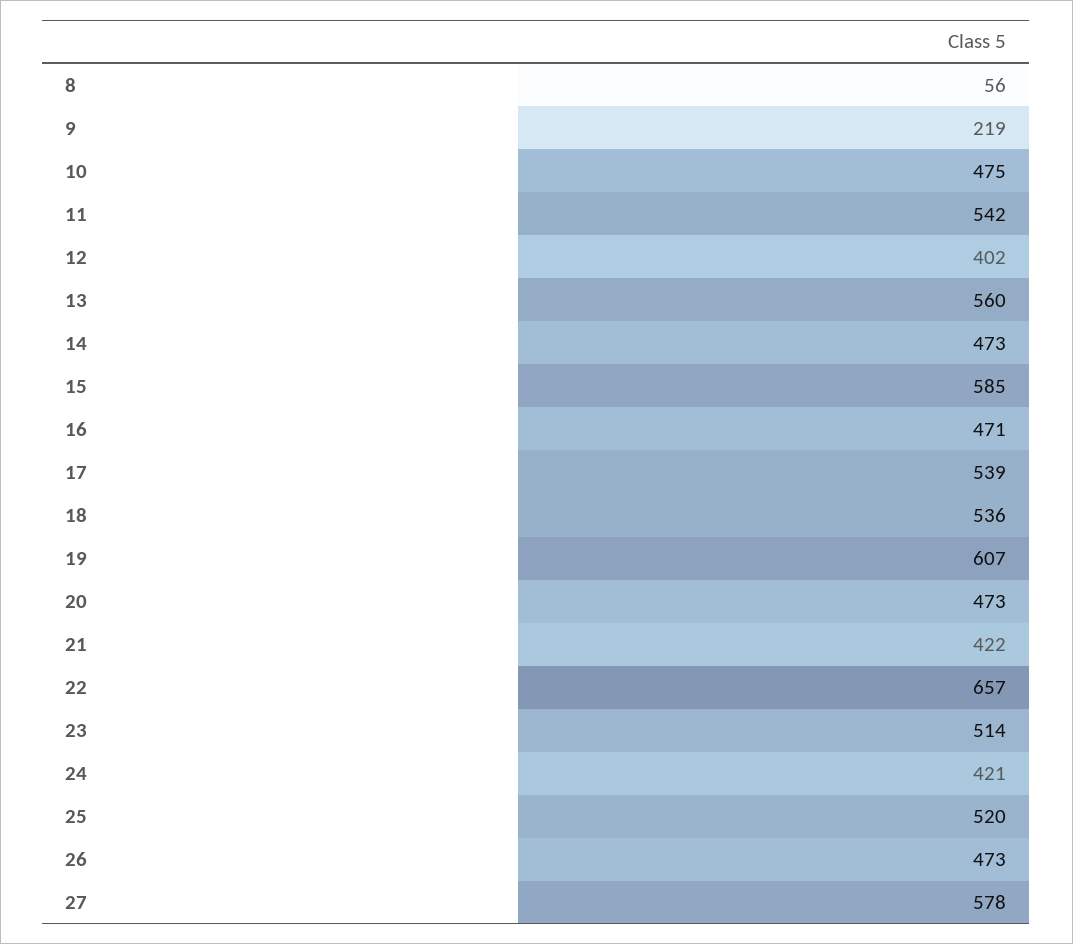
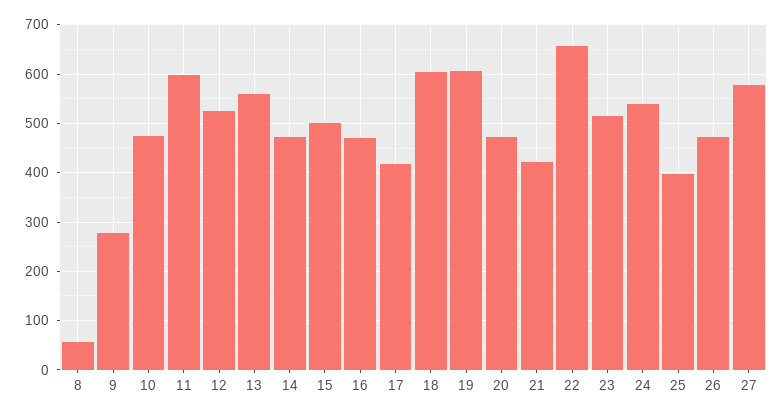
  {
    "8": 56,
-   "9": 219,
+   "9": 280,
    "10": 475,
-   "11": 542,
+   "11": 600,
-   "12": 402,
+   "12": 520,
    "13": 560,
    "14": 473,
-   "15": 585,
+   "15": 500,
    "16": 471,
-   "17": 539,
+   "17": 420,
-   "18": 536,
+   "18": 600,
    "19": 607,
    "20": 473,
    "21": 422,
    "22": 657,
    "23": 514,
-   "24": 421,
+   "24": 540,
-   "25": 520,
+   "25": 400,
    "26": 473,
    "27": 578
  }

